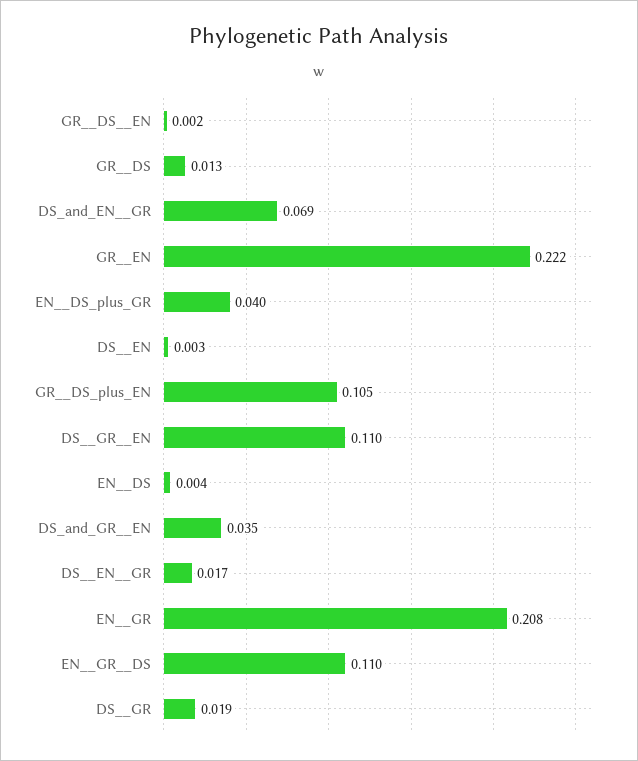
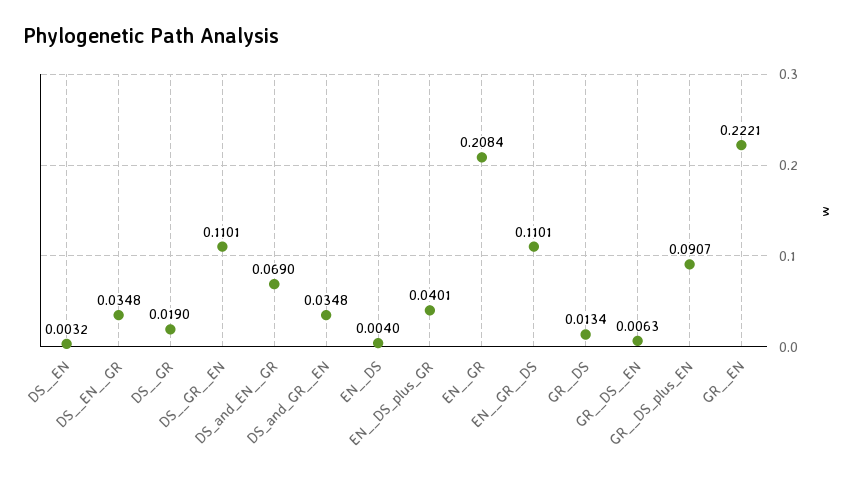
  {
-   "GR__DS__EN": 0.002,
+   "GR__DS__EN": 0.0063,
    "GR__DS": 0.0134,
    "DS_and_EN__GR": 0.069,
    "GR__EN": 0.2221,
    "EN__DS_plus_GR": 0.0401,
    "DS__EN": 0.0032,
-   "GR__DS_plus_EN": 0.105,
+   "GR__DS_plus_EN": 0.0907,
    "DS__GR__EN": 0.1101,
    "EN__DS": 0.004,
    "DS_and_GR__EN": 0.0348,
-   "DS__EN__GR": 0.017,
+   "DS__EN__GR": 0.0348,
    "EN__GR": 0.2084,
    "EN__GR__DS": 0.1101,
    "DS__GR": 0.019
  }

